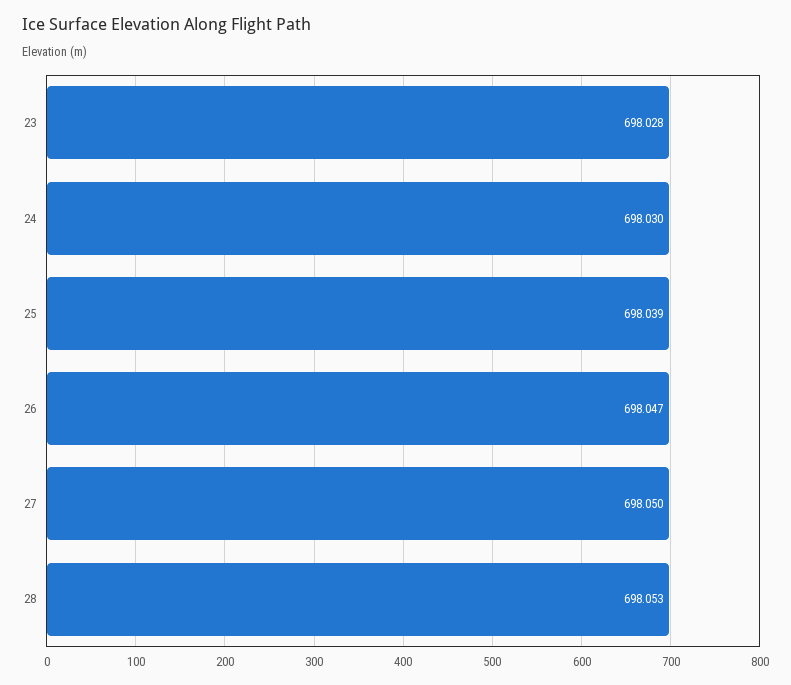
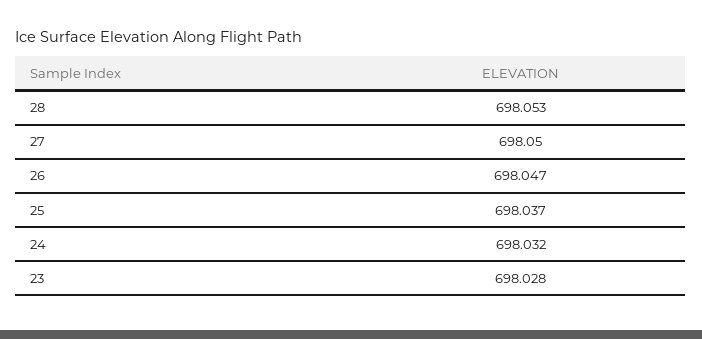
  {
    "23": 698.028,
-   "24": 698.03,
+   "24": 698.032,
-   "25": 698.039,
+   "25": 698.037,
    "26": 698.047,
    "27": 698.05,
    "28": 698.053
  }

